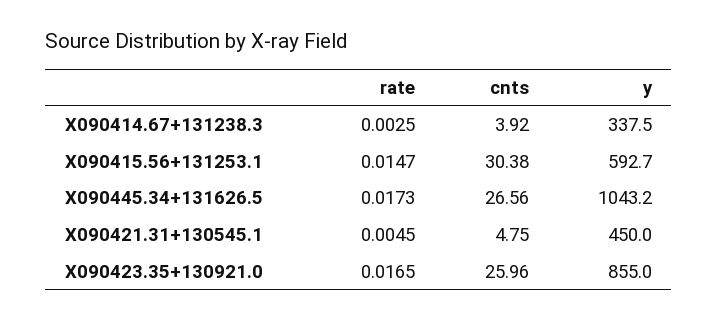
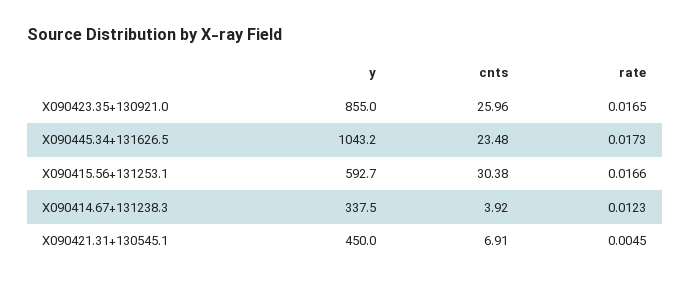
  {
    "rate": {
-     "X090414.67+131238.3": 0.0025,
+     "X090414.67+131238.3": 0.0123,
-     "X090415.56+131253.1": 0.0147,
+     "X090415.56+131253.1": 0.0166,
      "X090445.34+131626.5": 0.0173,
      "X090421.31+130545.1": 0.0045,
      "X090423.35+130921.0": 0.0165
    },
    "cnts": {
      "X090414.67+131238.3": 3.92,
      "X090415.56+131253.1": 30.38,
-     "X090445.34+131626.5": 26.56,
+     "X090445.34+131626.5": 23.48,
-     "X090421.31+130545.1": 4.75,
+     "X090421.31+130545.1": 6.91,
      "X090423.35+130921.0": 25.96
    },
    "y": {
      "X090414.67+131238.3": 337.5,
      "X090415.56+131253.1": 592.7,
      "X090445.34+131626.5": 1043.2,
      "X090421.31+130545.1": 450,
      "X090423.35+130921.0": 855
    }
  }

